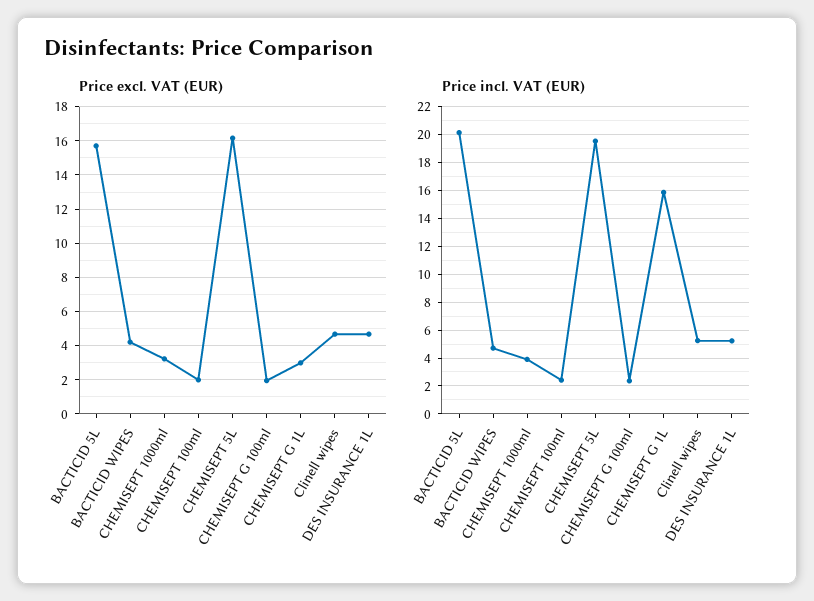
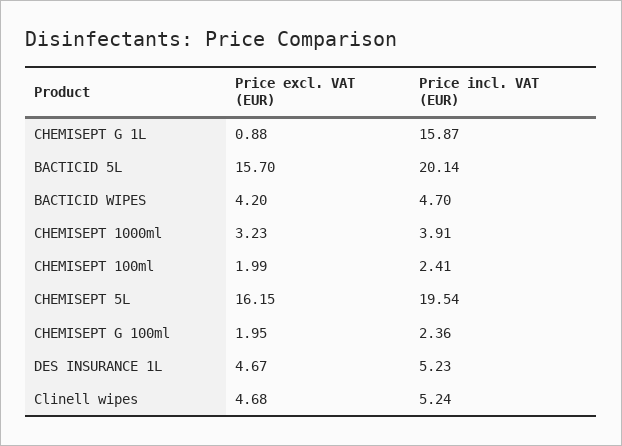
  {
    "Price excl. VAT (EUR)": {
      "BACTICID 5L": 15.7,
      "BACTICID WIPES": 4.2,
      "CHEMISEPT 1000ml": 3.23,
      "CHEMISEPT 100ml": 1.99,
      "CHEMISEPT 5L": 16.15,
      "CHEMISEPT G 100ml": 1.95,
-     "CHEMISEPT G 1L": 3,
+     "CHEMISEPT G 1L": 0.88,
      "Clinell wipes": 4.68,
      "DES INSURANCE 1L": 4.67
    },
    "Price incl. VAT (EUR)": {
      "BACTICID 5L": 20.14,
      "BACTICID WIPES": 4.7,
      "CHEMISEPT 1000ml": 3.91,
      "CHEMISEPT 100ml": 2.41,
      "CHEMISEPT 5L": 19.54,
      "CHEMISEPT G 100ml": 2.36,
      "CHEMISEPT G 1L": 15.87,
      "Clinell wipes": 5.24,
      "DES INSURANCE 1L": 5.23
    }
  }

